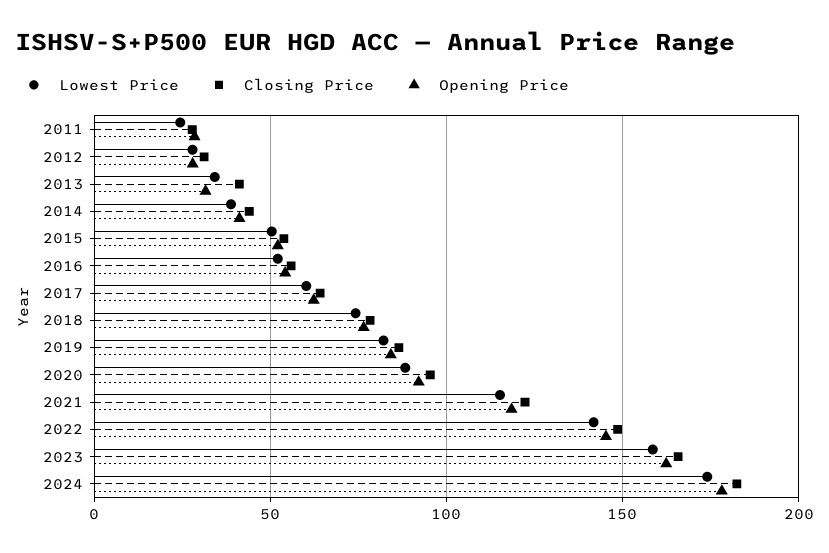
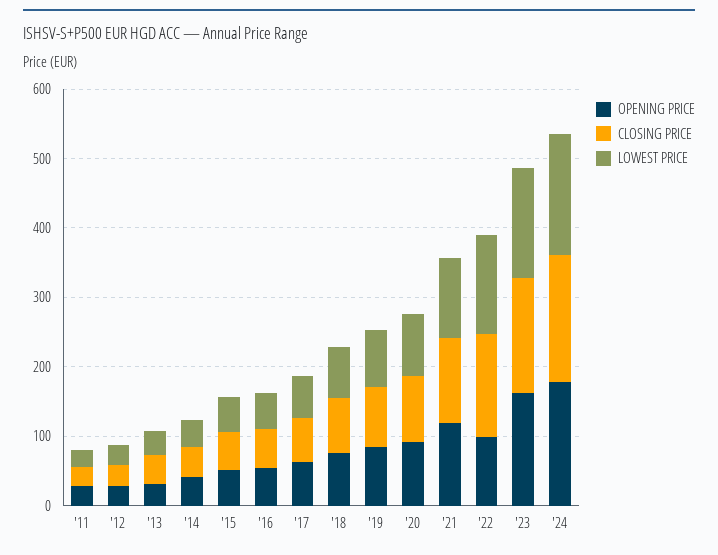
  {
    "Lowest Price": {
      "2011": 25,
      "2012": 30,
      "2013": 35,
      "2014": 40,
      "2015": 50,
      "2016": 50,
      "2017": 60,
      "2018": 75,
      "2019": 80,
      "2020": 90,
      "2021": 115,
      "2022": 140,
      "2023": 160,
      "2024": 175
    },
    "Closing Price": {
      "2011": 30,
      "2012": 30,
      "2013": 40,
      "2014": 45,
      "2015": 55,
      "2016": 55,
      "2017": 65,
      "2018": 80,
      "2019": 85,
      "2020": 95,
      "2021": 120,
      "2022": 150,
      "2023": 165,
      "2024": 185
    },
    "Opening Price": {
      "2011": 30,
      "2012": 30,
      "2013": 30,
      "2014": 40,
      "2015": 50,
      "2016": 55,
      "2017": 60,
      "2018": 75,
      "2019": 85,
      "2020": 90,
      "2021": 120,
-     "2022": 145,
+     "2022": 100,
      "2023": 160,
      "2024": 180
    }
  }

